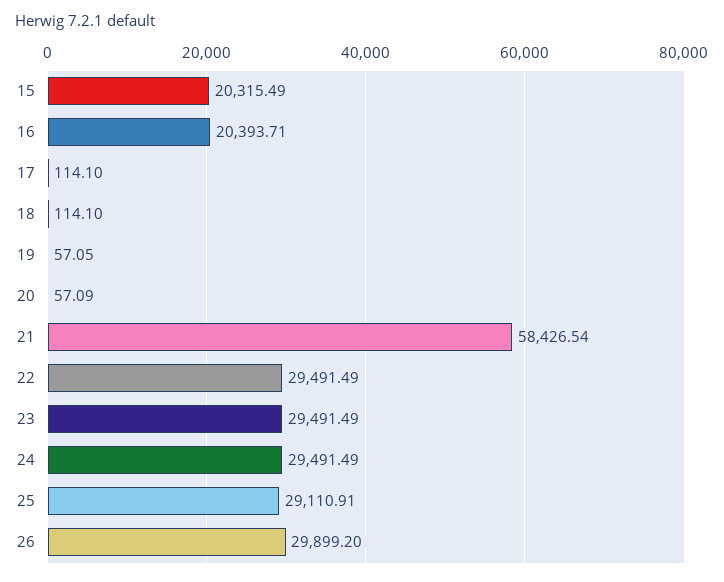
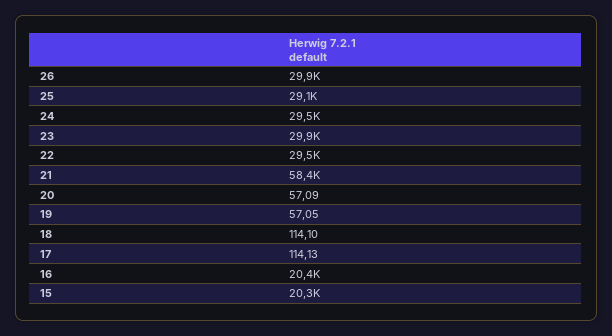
  {
    "15": 20315.49,
    "16": 20393.71,
-   "17": 114.1,
+   "17": 114.13,
    "18": 114.1,
    "19": 57.05,
    "20": 57.09,
    "21": 58426.54,
    "22": 29491.49,
-   "23": 29491.49,
+   "23": 29900,
    "24": 29491.49,
    "25": 29110.91,
    "26": 29899.2
  }

